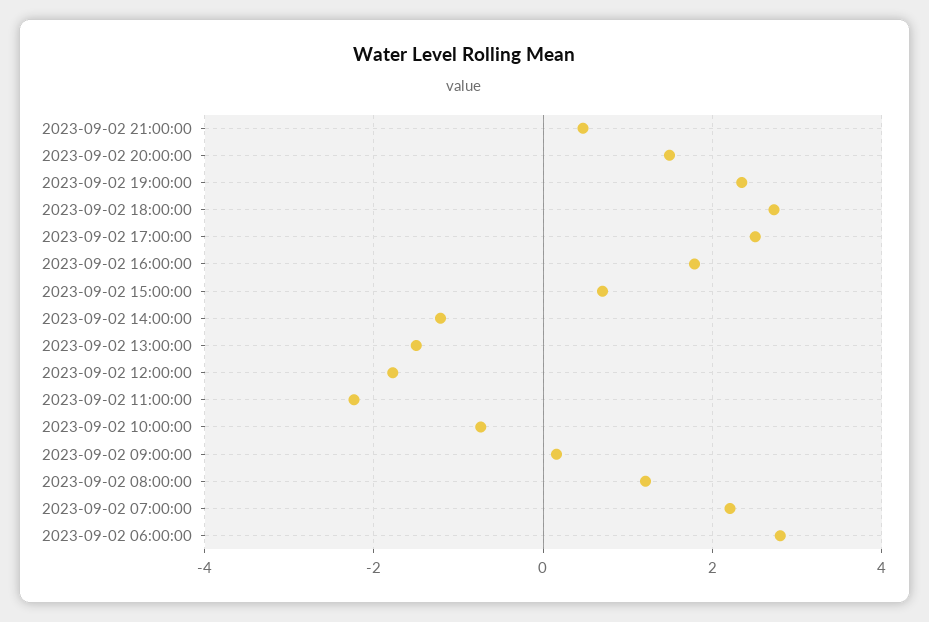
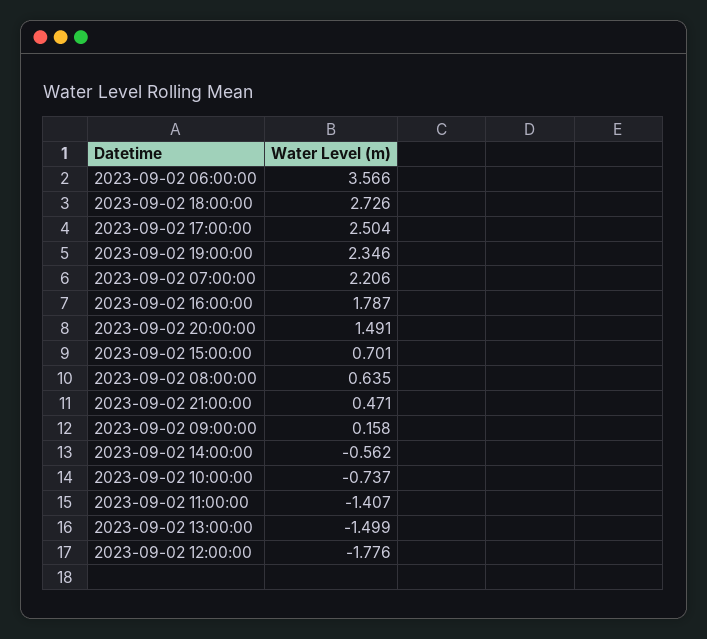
  {
    "2023-09-02 21:00:00": 0.471,
    "2023-09-02 20:00:00": 1.491,
    "2023-09-02 19:00:00": 2.346,
    "2023-09-02 18:00:00": 2.726,
    "2023-09-02 17:00:00": 2.504,
    "2023-09-02 16:00:00": 1.787,
    "2023-09-02 15:00:00": 0.701,
-   "2023-09-02 14:00:00": -1.2,
+   "2023-09-02 14:00:00": -0.562,
    "2023-09-02 13:00:00": -1.499,
    "2023-09-02 12:00:00": -1.776,
-   "2023-09-02 11:00:00": -2.2,
+   "2023-09-02 11:00:00": -1.407,
    "2023-09-02 10:00:00": -0.737,
    "2023-09-02 09:00:00": 0.158,
-   "2023-09-02 08:00:00": 1.2,
+   "2023-09-02 08:00:00": 0.635,
    "2023-09-02 07:00:00": 2.206,
-   "2023-09-02 06:00:00": 2.8
+   "2023-09-02 06:00:00": 3.566
  }

